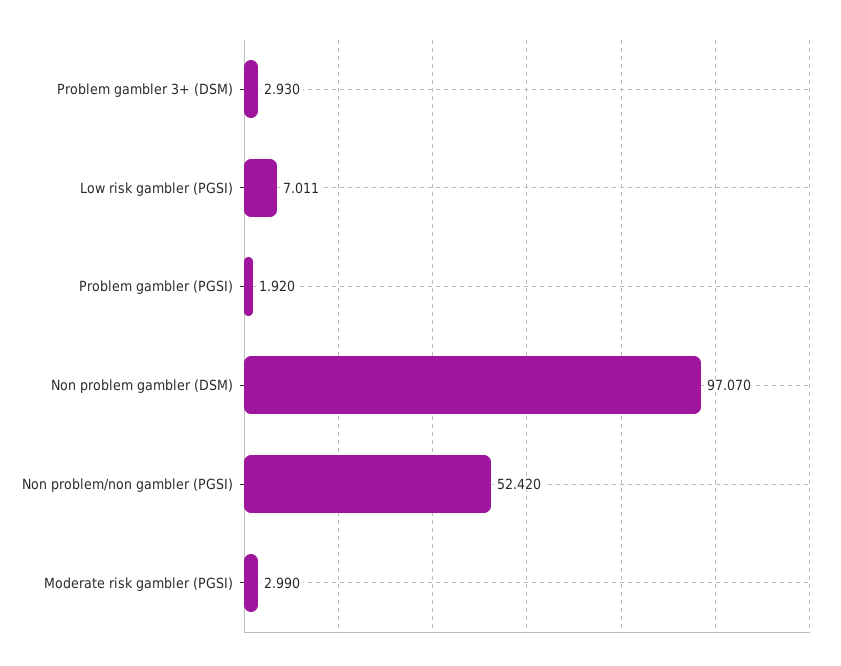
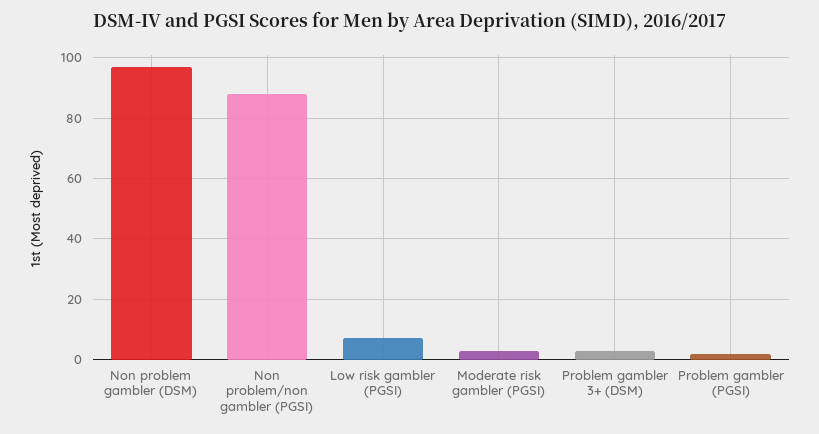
  {
    "Problem gambler 3+ (DSM)": 2.93,
    "Low risk gambler (PGSI)": 7.011,
    "Problem gambler (PGSI)": 1.92,
    "Non problem gambler (DSM)": 97.07,
-   "Non problem/non gambler (PGSI)": 52.42,
+   "Non problem/non gambler (PGSI)": 88,
    "Moderate risk gambler (PGSI)": 2.99
  }

